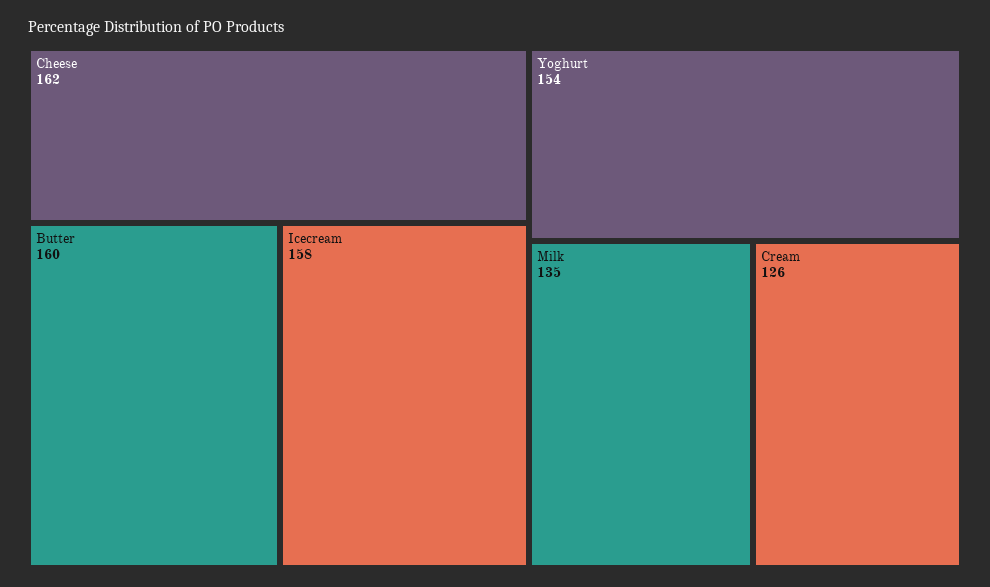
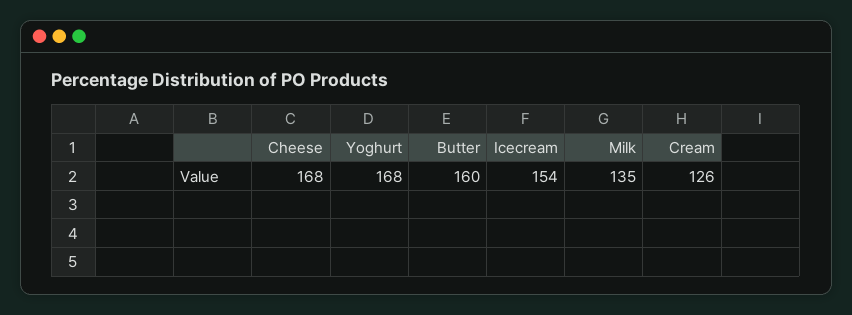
  {
-   "Cheese": 162,
+   "Cheese": 168,
    "Butter": 160,
-   "Icecream": 158,
+   "Icecream": 154,
-   "Yoghurt": 154,
+   "Yoghurt": 168,
    "Milk": 135,
    "Cream": 126
  }

